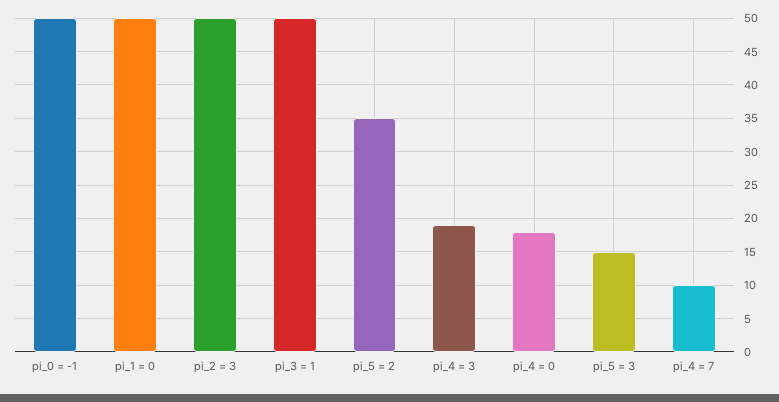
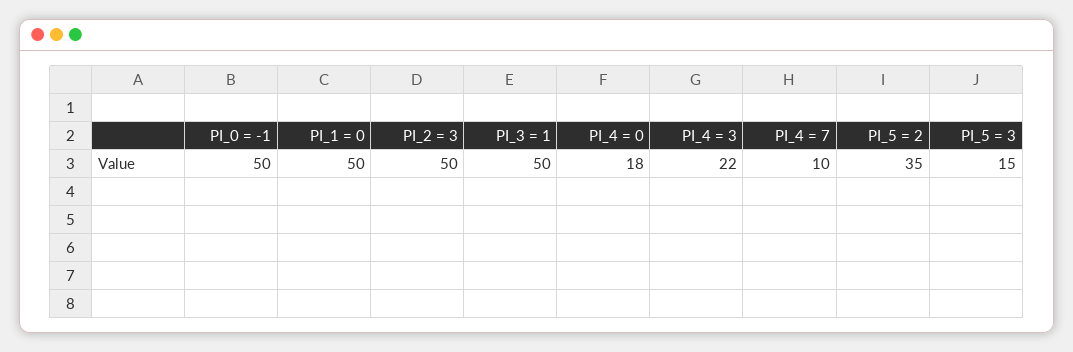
  {
    "pi_0 = -1": 50,
    "pi_1 = 0": 50,
    "pi_2 = 3": 50,
    "pi_3 = 1": 50,
    "pi_5 = 2": 35,
-   "pi_4 = 3": 19,
+   "pi_4 = 3": 22,
    "pi_4 = 0": 18,
    "pi_5 = 3": 15,
    "pi_4 = 7": 10
  }

